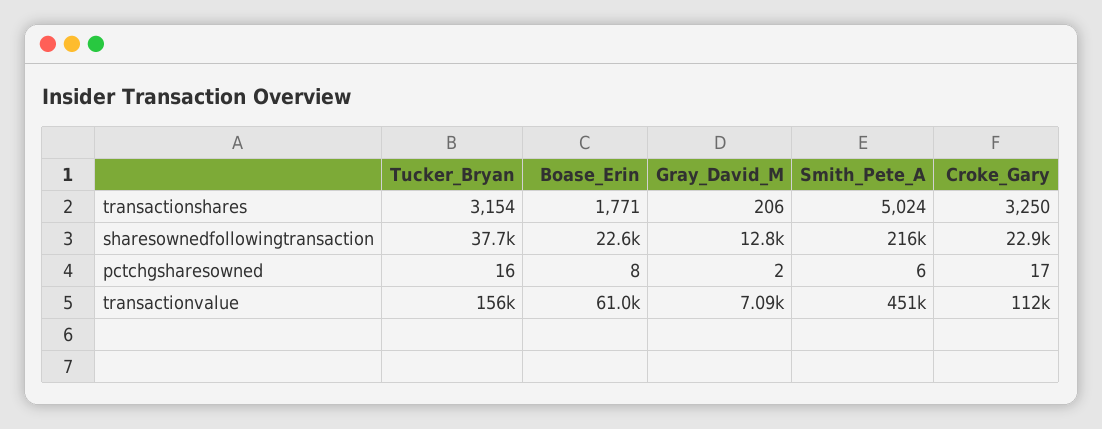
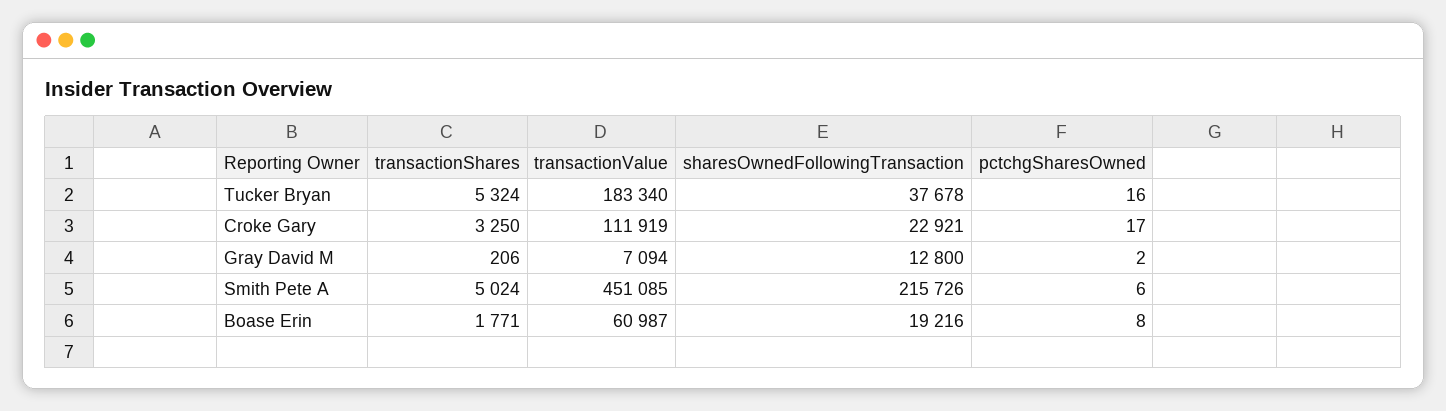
  {
    "Tucker_Bryan": {
-     "transactionshares": 3154,
+     "transactionshares": 5324,
      "sharesownedfollowingtransaction": 37678,
      "pctchgsharesowned": 16,
-     "transactionvalue": 156000
+     "transactionvalue": 183340
    },
    "Boase_Erin": {
      "transactionshares": 1771,
-     "sharesownedfollowingtransaction": 22600,
+     "sharesownedfollowingtransaction": 19216,
      "pctchgsharesowned": 8,
      "transactionvalue": 60987
    },
    "Gray_David_M": {
      "transactionshares": 206,
      "sharesownedfollowingtransaction": 12800,
      "pctchgsharesowned": 2,
      "transactionvalue": 7094
    },
    "Smith_Pete_A": {
      "transactionshares": 5024,
      "sharesownedfollowingtransaction": 215726,
      "pctchgsharesowned": 6,
      "transactionvalue": 451085
    },
    "Croke_Gary": {
      "transactionshares": 3250,
      "sharesownedfollowingtransaction": 22921,
      "pctchgsharesowned": 17,
      "transactionvalue": 111919
    }
  }

